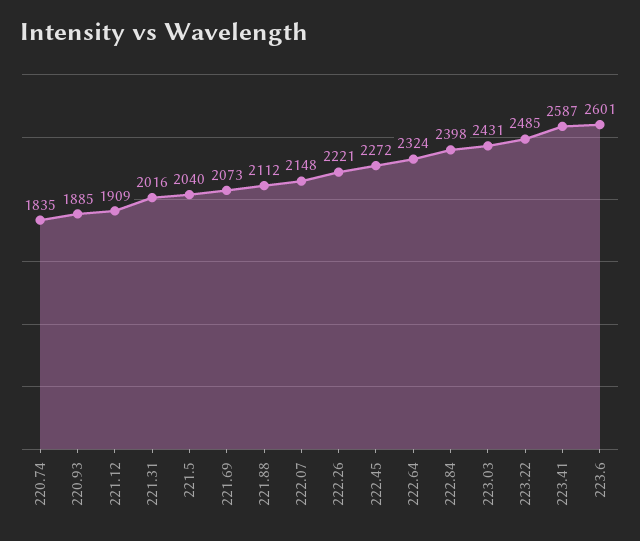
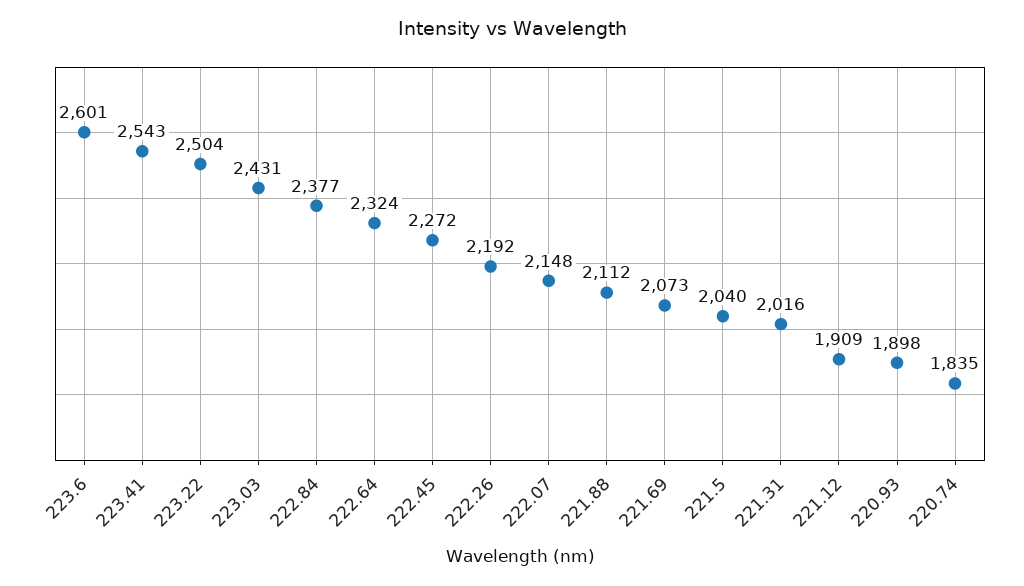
  {
    "220.74": 1835,
-   "220.93": 1885,
+   "220.93": 1898,
    "221.12": 1909,
    "221.31": 2016,
    "221.5": 2040,
    "221.69": 2073,
    "221.88": 2112,
    "222.07": 2148,
-   "222.26": 2221,
+   "222.26": 2192,
    "222.45": 2272,
    "222.64": 2324,
-   "222.84": 2398,
+   "222.84": 2377,
    "223.03": 2431,
-   "223.22": 2485,
+   "223.22": 2504,
-   "223.41": 2587,
+   "223.41": 2543,
    "223.6": 2601
  }

